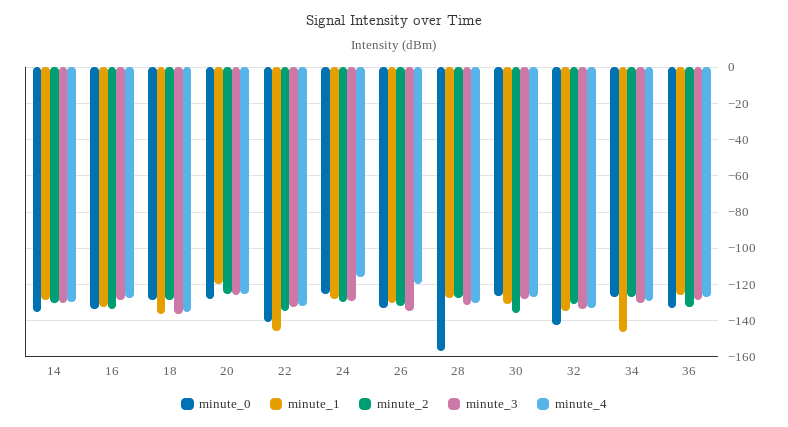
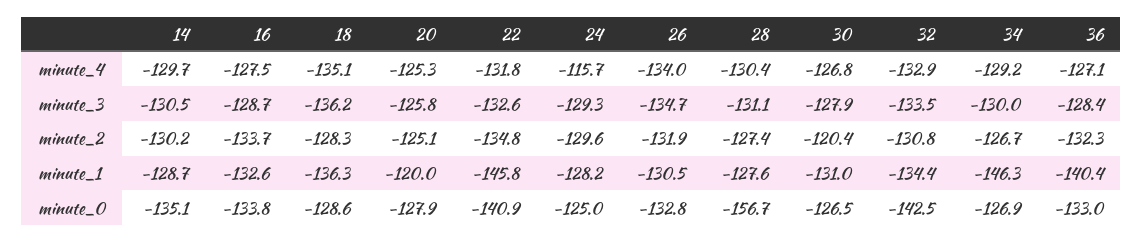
  {
    "minute_0": {
      "14": -135.1,
      "16": -133.8,
      "18": -128.6,
      "20": -127.9,
      "22": -140.9,
      "24": -125,
      "26": -132.8,
      "28": -156.7,
      "30": -126.5,
      "32": -142.5,
      "34": -126.9,
      "36": -133
    },
    "minute_1": {
      "14": -128.7,
      "16": -132.6,
      "18": -136.3,
      "20": -120,
      "22": -145.8,
      "24": -128.2,
      "26": -130.5,
      "28": -127.6,
      "30": -131,
      "32": -134.4,
      "34": -146.3,
-     "36": -125
+     "36": -140.4
    },
    "minute_2": {
      "14": -130.2,
      "16": -133.7,
      "18": -128.3,
      "20": -125.1,
      "22": -134.8,
      "24": -129.6,
      "26": -131.9,
      "28": -127.4,
-     "30": -135,
+     "30": -120.4,
      "32": -130.8,
      "34": -126.7,
      "36": -132.3
    },
    "minute_3": {
      "14": -130.5,
      "16": -128.7,
      "18": -136.2,
      "20": -125.8,
      "22": -132.6,
      "24": -129.3,
      "26": -134.7,
      "28": -131.1,
      "30": -127.9,
      "32": -133.5,
      "34": -130,
      "36": -128.4
    },
    "minute_4": {
      "14": -129.7,
      "16": -127.5,
      "18": -135.1,
      "20": -125.3,
      "22": -131.8,
      "24": -115.7,
-     "26": -120,
+     "26": -134,
      "28": -130.4,
      "30": -126.8,
      "32": -132.9,
      "34": -129.2,
      "36": -127.1
    }
  }

